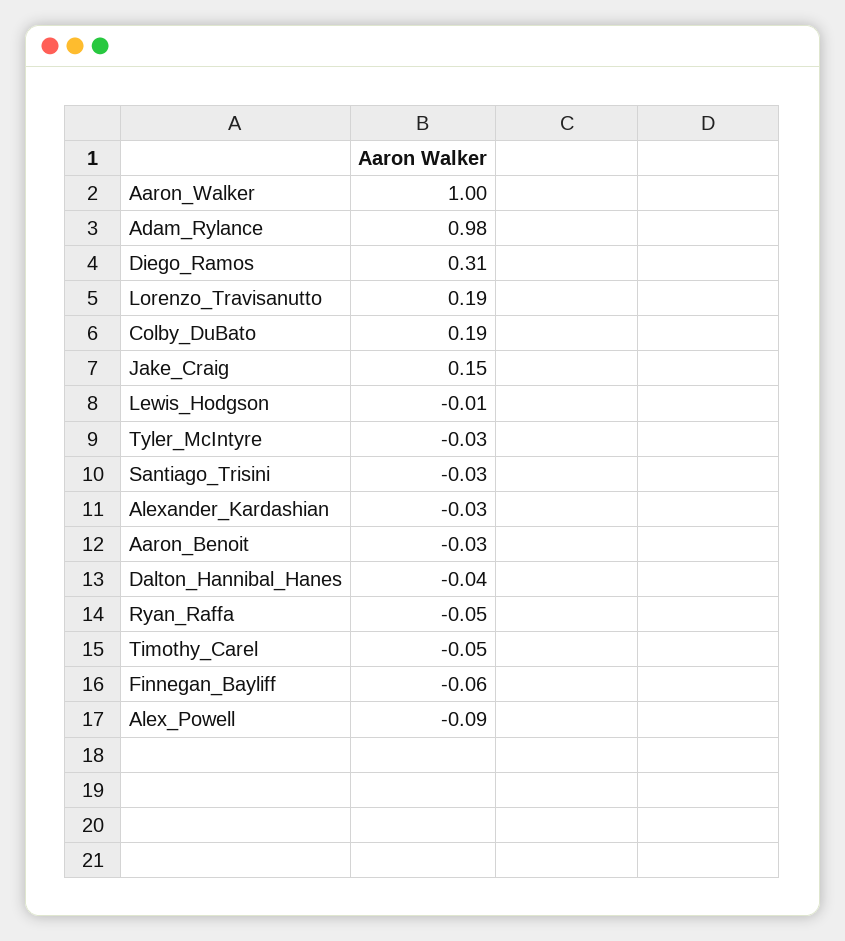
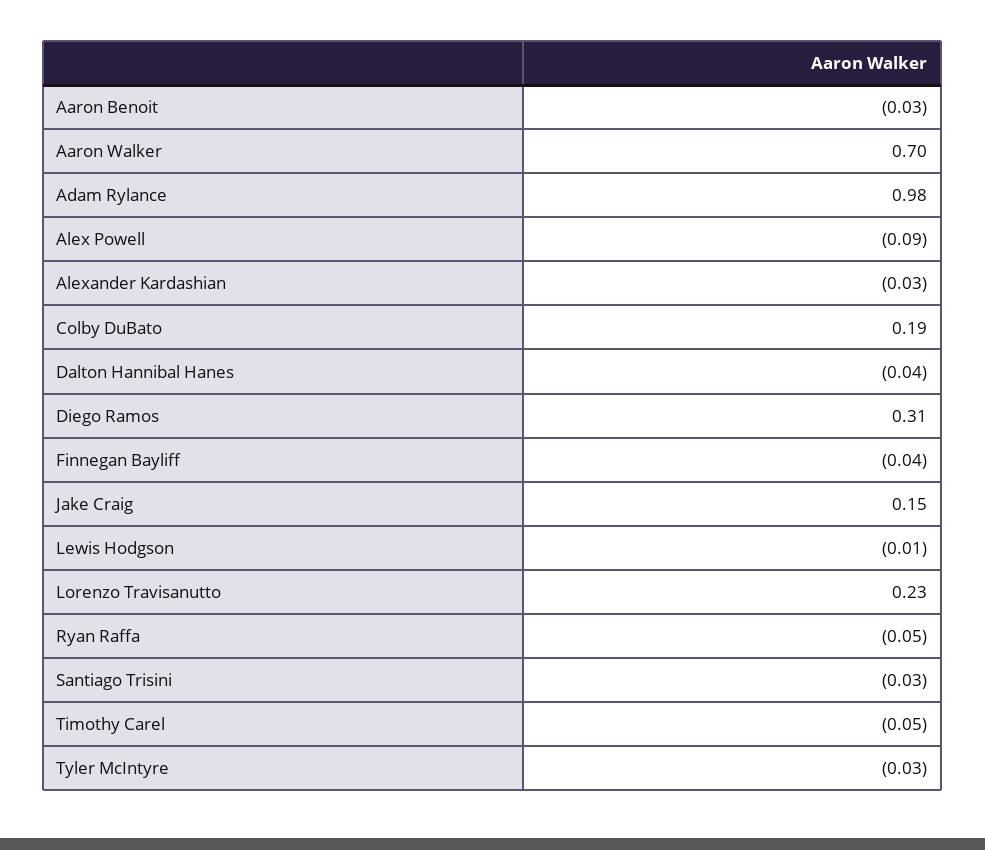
  {
-   "Aaron_Walker": 1,
+   "Aaron_Walker": 0.7,
    "Adam_Rylance": 0.98,
    "Diego_Ramos": 0.31,
-   "Lorenzo_Travisanutto": 0.19,
+   "Lorenzo_Travisanutto": 0.23,
    "Colby_DuBato": 0.19,
    "Jake_Craig": 0.15,
    "Lewis_Hodgson": -0.01,
    "Tyler_McIntyre": -0.03,
    "Santiago_Trisini": -0.03,
    "Alexander_Kardashian": -0.03,
    "Aaron_Benoit": -0.03,
    "Dalton_Hannibal_Hanes": -0.04,
    "Ryan_Raffa": -0.05,
    "Timothy_Carel": -0.05,
-   "Finnegan_Bayliff": -0.06,
+   "Finnegan_Bayliff": -0.04,
    "Alex_Powell": -0.09
  }

